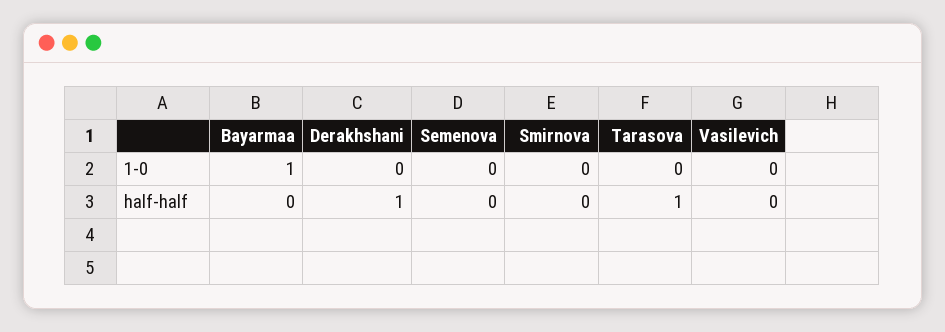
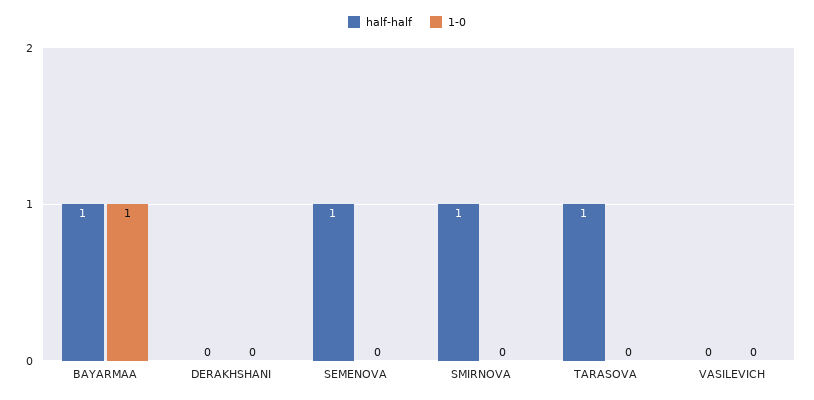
  {
    "1-0": {
      "Bayarmaa": 1,
      "Derakhshani": 0,
      "Semenova": 0,
      "Smirnova": 0,
      "Tarasova": 0,
      "Vasilevich": 0
    },
    "half-half": {
-     "Bayarmaa": 0,
+     "Bayarmaa": 1,
-     "Derakhshani": 1,
+     "Derakhshani": 0,
-     "Semenova": 0,
+     "Semenova": 1,
-     "Smirnova": 0,
+     "Smirnova": 1,
      "Tarasova": 1,
      "Vasilevich": 0
    }
  }

